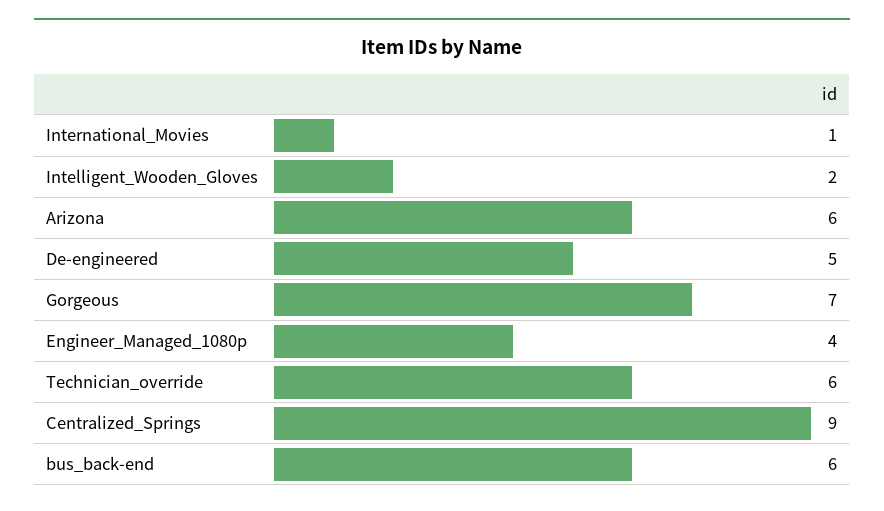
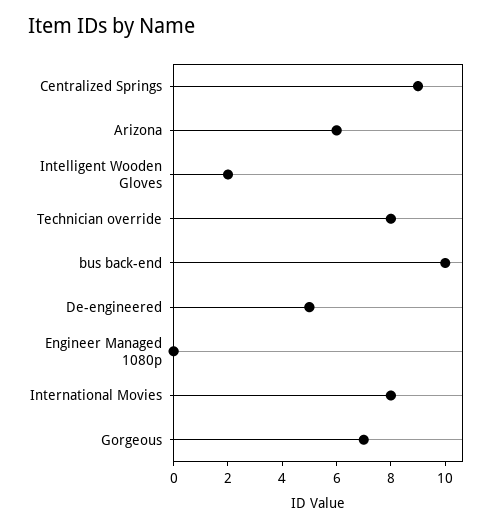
  {
-   "International_Movies": 1,
+   "International_Movies": 8,
    "Intelligent_Wooden_Gloves": 2,
    "Arizona": 6,
    "De-engineered": 5,
    "Gorgeous": 7,
-   "Engineer_Managed_1080p": 4,
+   "Engineer_Managed_1080p": 0,
-   "Technician_override": 6,
+   "Technician_override": 8,
    "Centralized_Springs": 9,
-   "bus_back-end": 6
+   "bus_back-end": 10
  }

